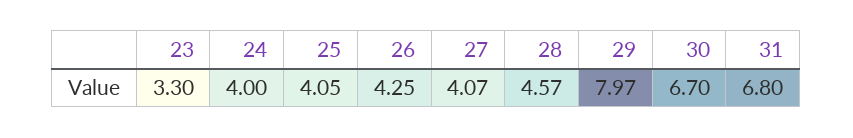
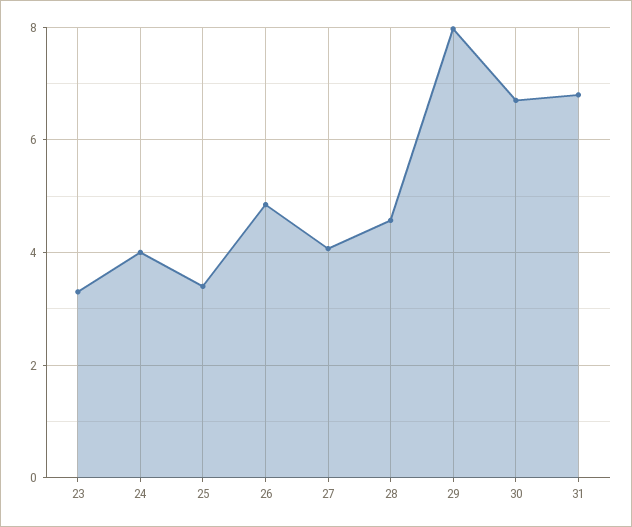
  {
    "23": 3.3,
    "24": 4,
-   "25": 4.05,
+   "25": 3.4,
-   "26": 4.25,
+   "26": 4.8,
    "27": 4.07,
    "28": 4.57,
    "29": 7.97,
    "30": 6.7,
    "31": 6.8
  }

